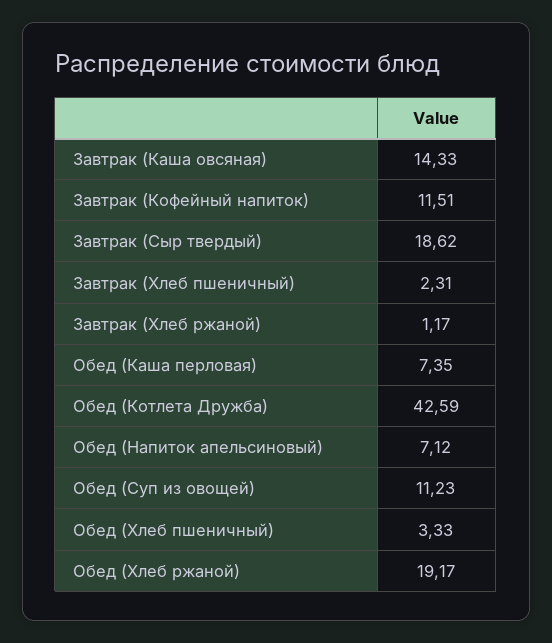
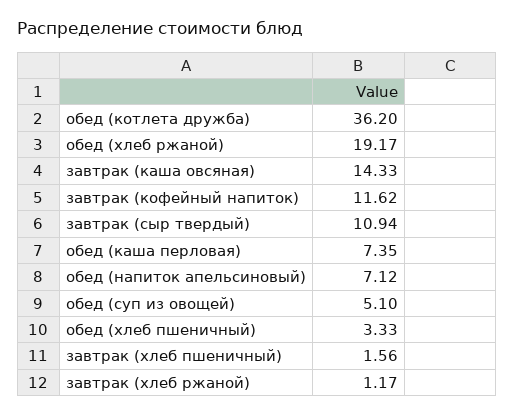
  {
    "Завтрак (Каша овсяная)": 14.33,
-   "Завтрак (Кофейный напиток)": 11.51,
+   "Завтрак (Кофейный напиток)": 11.62,
-   "Завтрак (Сыр твердый)": 18.62,
+   "Завтрак (Сыр твердый)": 10.94,
-   "Завтрак (Хлеб пшеничный)": 2.31,
+   "Завтрак (Хлеб пшеничный)": 1.56,
    "Завтрак (Хлеб ржаной)": 1.17,
    "Обед (Каша перловая)": 7.35,
-   "Обед (Котлета Дружба)": 42.59,
+   "Обед (Котлета Дружба)": 36.2,
    "Обед (Напиток апельсиновый)": 7.12,
-   "Обед (Суп из овощей)": 11.23,
+   "Обед (Суп из овощей)": 5.1,
    "Обед (Хлеб пшеничный)": 3.33,
    "Обед (Хлеб ржаной)": 19.17
  }

